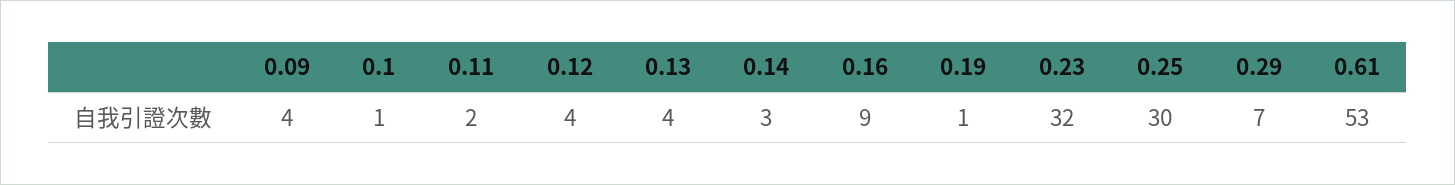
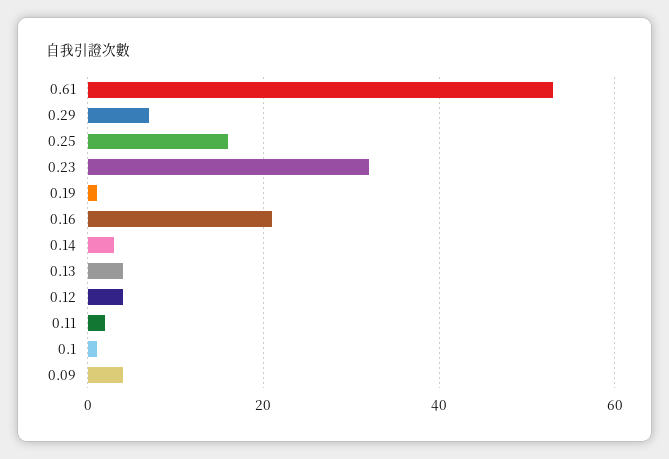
  {
    "0.09": 4,
    "0.1": 1,
    "0.11": 2,
    "0.12": 4,
    "0.13": 4,
    "0.14": 3,
-   "0.16": 9,
+   "0.16": 20,
    "0.19": 1,
    "0.23": 32,
-   "0.25": 30,
+   "0.25": 15,
    "0.29": 7,
    "0.61": 53
  }

